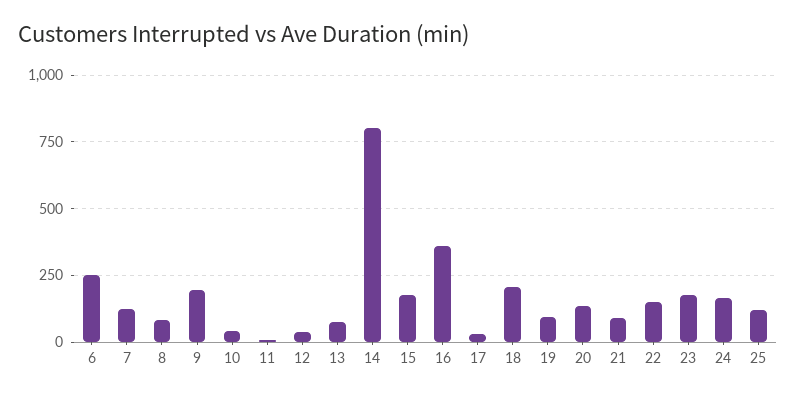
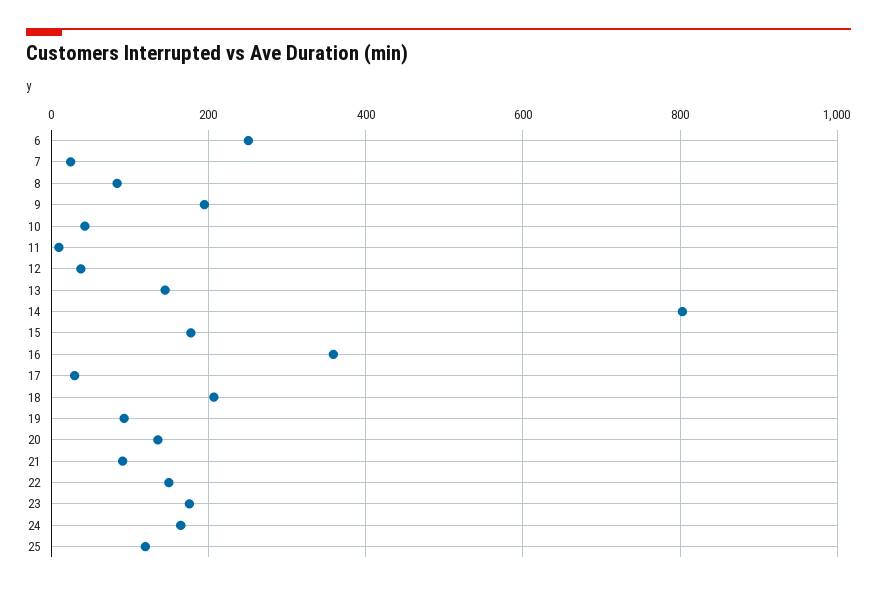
  {
    "6": 260,
-   "7": 125,
+   "7": 20,
    "8": 80,
    "9": 200,
    "10": 40,
    "11": 20,
    "12": 40,
-   "13": 75,
+   "13": 140,
    "14": 800,
    "15": 180,
    "16": 360,
    "17": 40,
    "18": 200,
    "19": 100,
    "20": 140,
    "21": 100,
    "22": 160,
    "23": 180,
    "24": 160,
    "25": 120
  }

